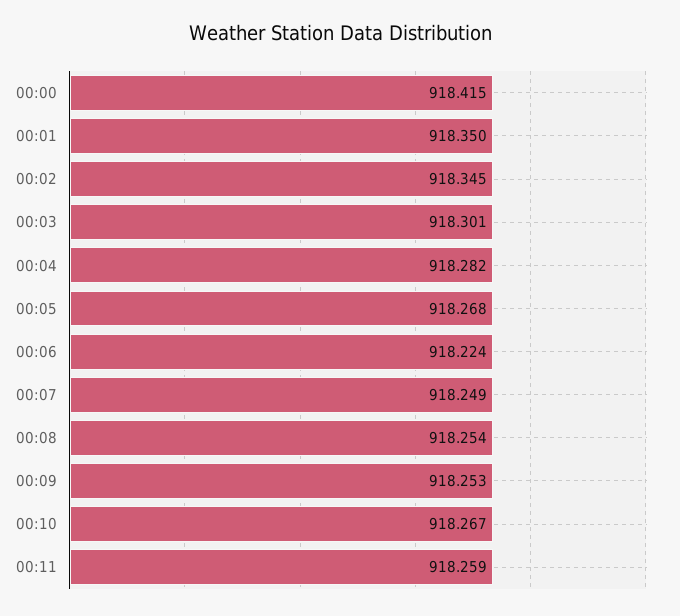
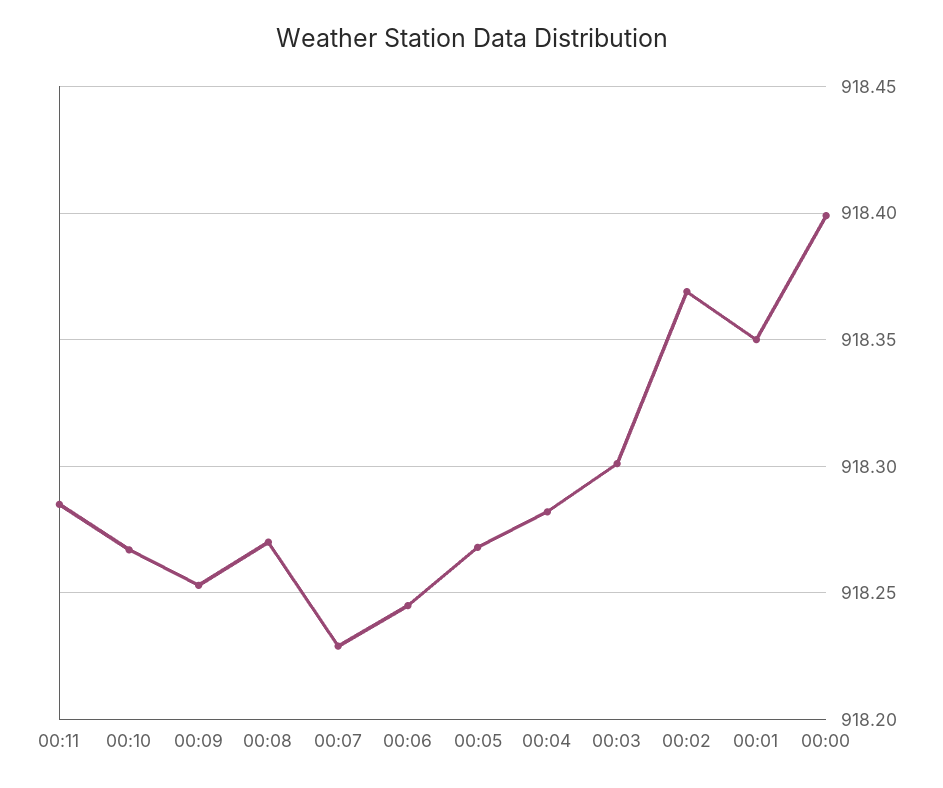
  {
-   "00:00": 918.415,
+   "00:00": 918.4,
    "00:01": 918.35,
-   "00:02": 918.345,
+   "00:02": 918.37,
    "00:03": 918.301,
    "00:04": 918.282,
    "00:05": 918.268,
-   "00:06": 918.224,
+   "00:06": 918.245,
-   "00:07": 918.249,
+   "00:07": 918.23,
-   "00:08": 918.254,
+   "00:08": 918.27,
    "00:09": 918.253,
    "00:10": 918.267,
-   "00:11": 918.259
+   "00:11": 918.285
  }

